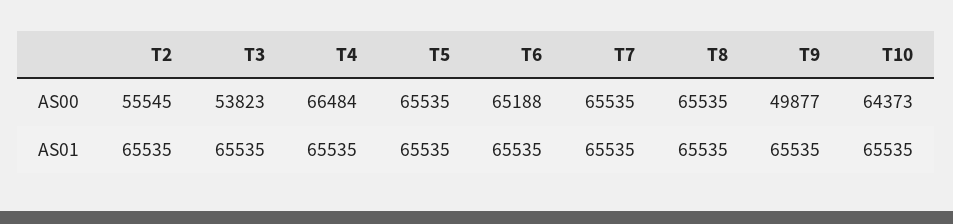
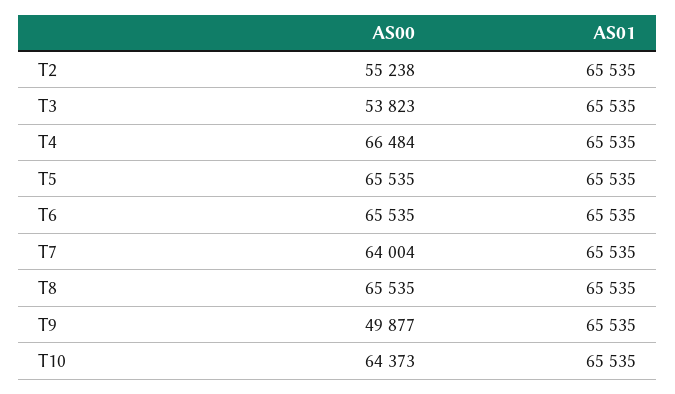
  {
    "T2": {
-     "AS00": 55545,
+     "AS00": 55238,
      "AS01": 65535
    },
    "T3": {
      "AS00": 53823,
      "AS01": 65535
    },
    "T4": {
      "AS00": 66484,
      "AS01": 65535
    },
    "T5": {
      "AS00": 65535,
      "AS01": 65535
    },
    "T6": {
-     "AS00": 65188,
+     "AS00": 65535,
      "AS01": 65535
    },
    "T7": {
-     "AS00": 65535,
+     "AS00": 64004,
      "AS01": 65535
    },
    "T8": {
      "AS00": 65535,
      "AS01": 65535
    },
    "T9": {
      "AS00": 49877,
      "AS01": 65535
    },
    "T10": {
      "AS00": 64373,
      "AS01": 65535
    }
  }

